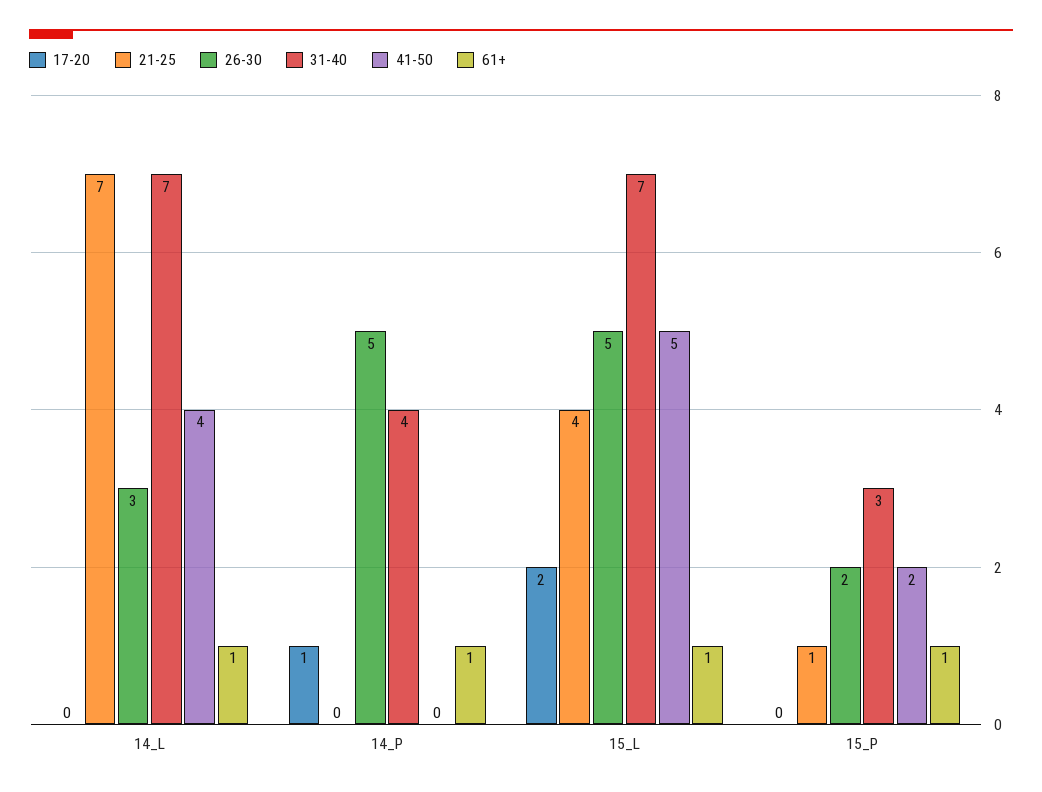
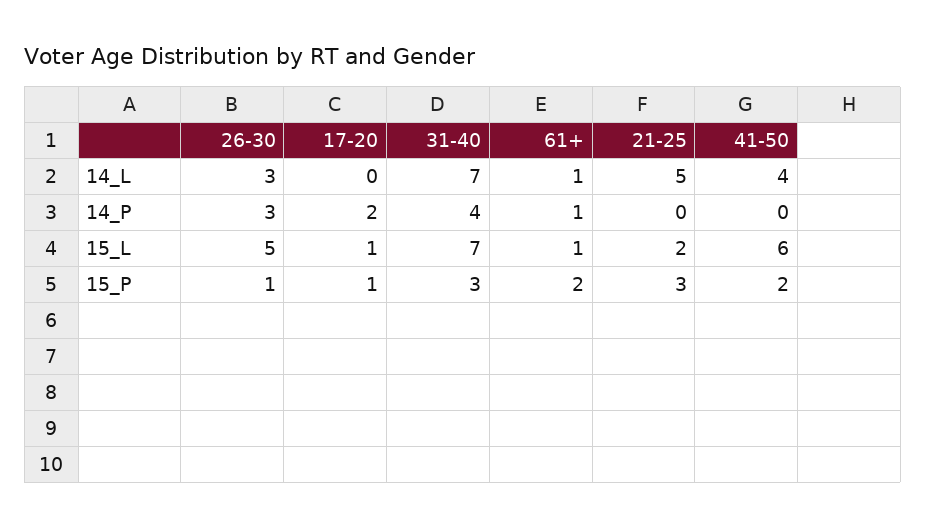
  {
    "17-20": {
      "14_L": 0,
-     "14_P": 1,
+     "14_P": 2,
-     "15_L": 2,
+     "15_L": 1,
-     "15_P": 0
+     "15_P": 1
    },
    "21-25": {
-     "14_L": 7,
+     "14_L": 5,
      "14_P": 0,
-     "15_L": 4,
+     "15_L": 2,
-     "15_P": 1
+     "15_P": 3
    },
    "26-30": {
      "14_L": 3,
-     "14_P": 5,
+     "14_P": 3,
      "15_L": 5,
-     "15_P": 2
+     "15_P": 1
    },
    "31-40": {
      "14_L": 7,
      "14_P": 4,
      "15_L": 7,
      "15_P": 3
    },
    "41-50": {
      "14_L": 4,
      "14_P": 0,
-     "15_L": 5,
+     "15_L": 6,
      "15_P": 2
    },
    "61+": {
      "14_L": 1,
      "14_P": 1,
      "15_L": 1,
-     "15_P": 1
+     "15_P": 2
    }
  }

